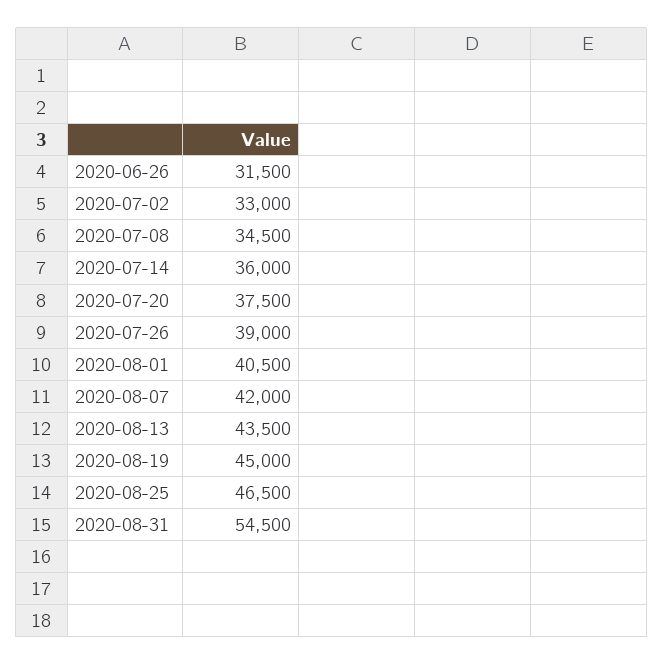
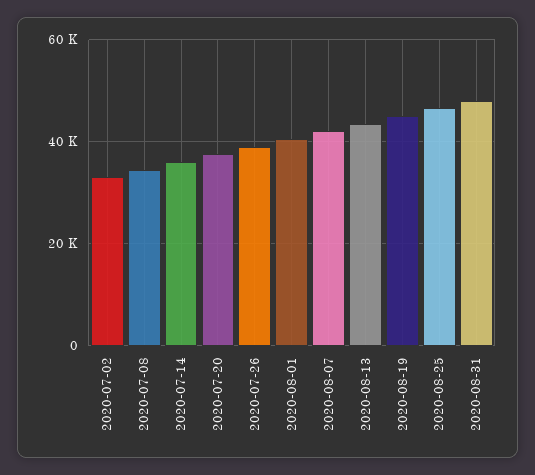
  {
-   "2020-06-26": 31500,
    "2020-07-02": 33000,
    "2020-07-08": 34500,
    "2020-07-14": 36000,
    "2020-07-20": 37500,
    "2020-07-26": 39000,
    "2020-08-01": 40500,
    "2020-08-07": 42000,
    "2020-08-13": 43500,
    "2020-08-19": 45000,
    "2020-08-25": 46500,
-   "2020-08-31": 54500
+   "2020-08-31": 48000
  }

